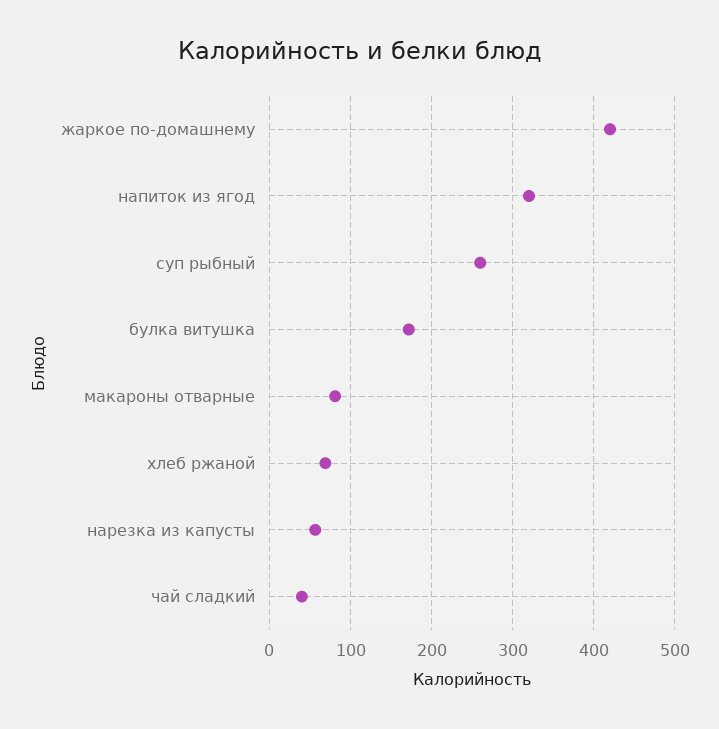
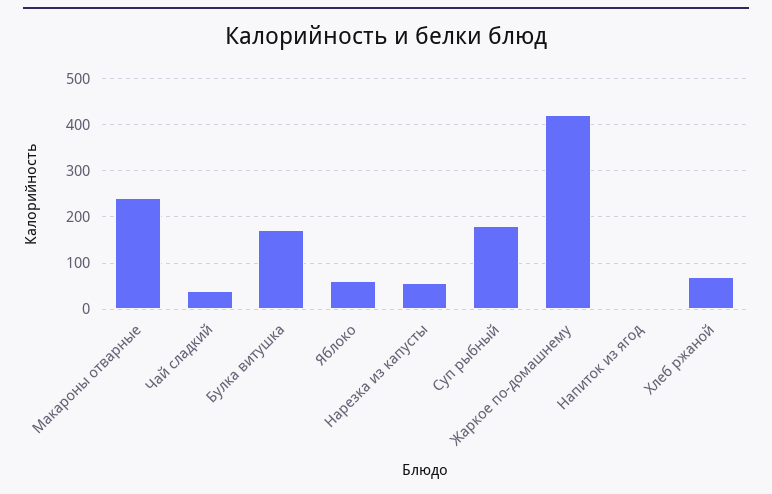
  {
    "жаркое по-домашнему": 420,
-   "напиток из ягод": 320,
+   "напиток из ягод": 0,
-   "суп рыбный": 260,
+   "суп рыбный": 180,
    "булка витушка": 170,
-   "макароны отварные": 80,
+   "макароны отварные": 240,
    "хлеб ржаной": 70,
    "нарезка из капусты": 60,
-   "чай сладкий": 40
+   "чай сладкий": 40,
+   "Яблоко": 60
  }

